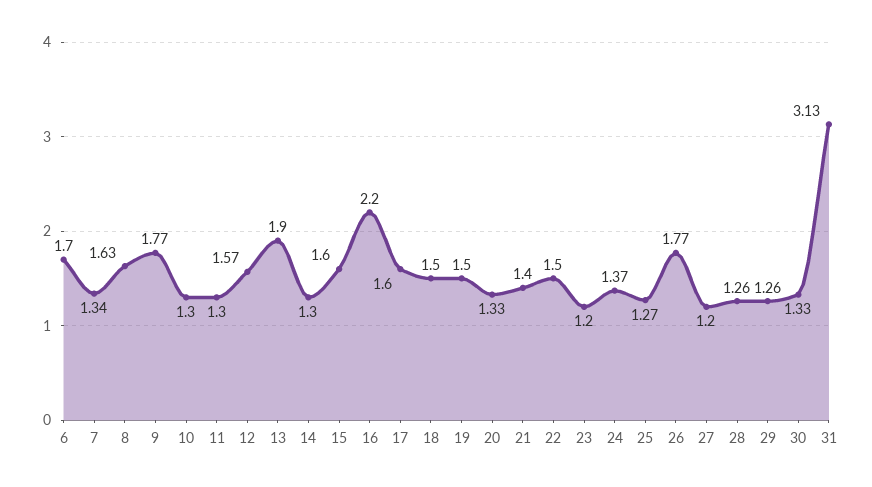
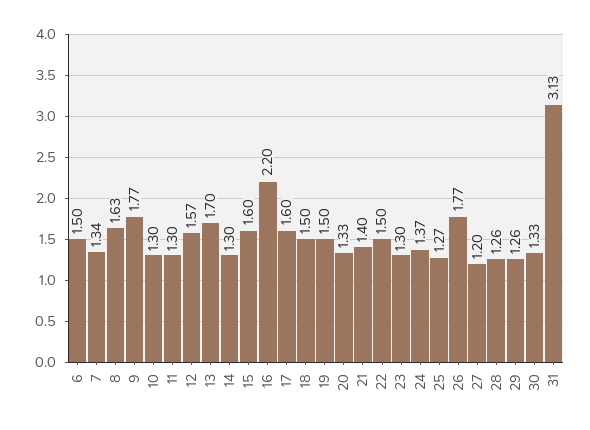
  {
-   "6": 1.7,
+   "6": 1.5,
    "7": 1.34,
    "8": 1.63,
    "9": 1.77,
    "10": 1.3,
    "11": 1.3,
    "12": 1.57,
-   "13": 1.9,
+   "13": 1.7,
    "14": 1.3,
    "15": 1.6,
    "16": 2.2,
    "17": 1.6,
    "18": 1.5,
    "19": 1.5,
    "20": 1.33,
    "21": 1.4,
    "22": 1.5,
-   "23": 1.2,
+   "23": 1.3,
    "24": 1.37,
    "25": 1.27,
    "26": 1.77,
    "27": 1.2,
    "28": 1.26,
    "29": 1.26,
    "30": 1.33,
    "31": 3.13
  }

